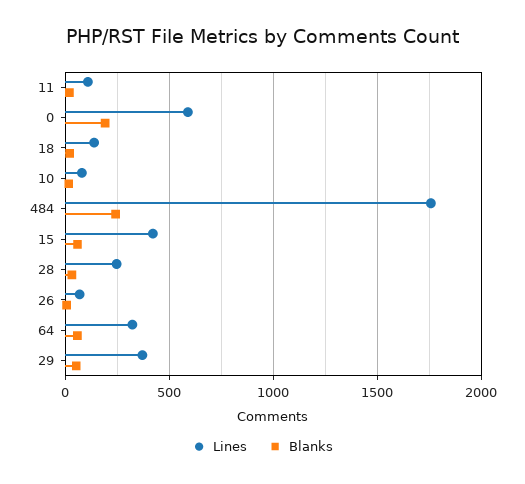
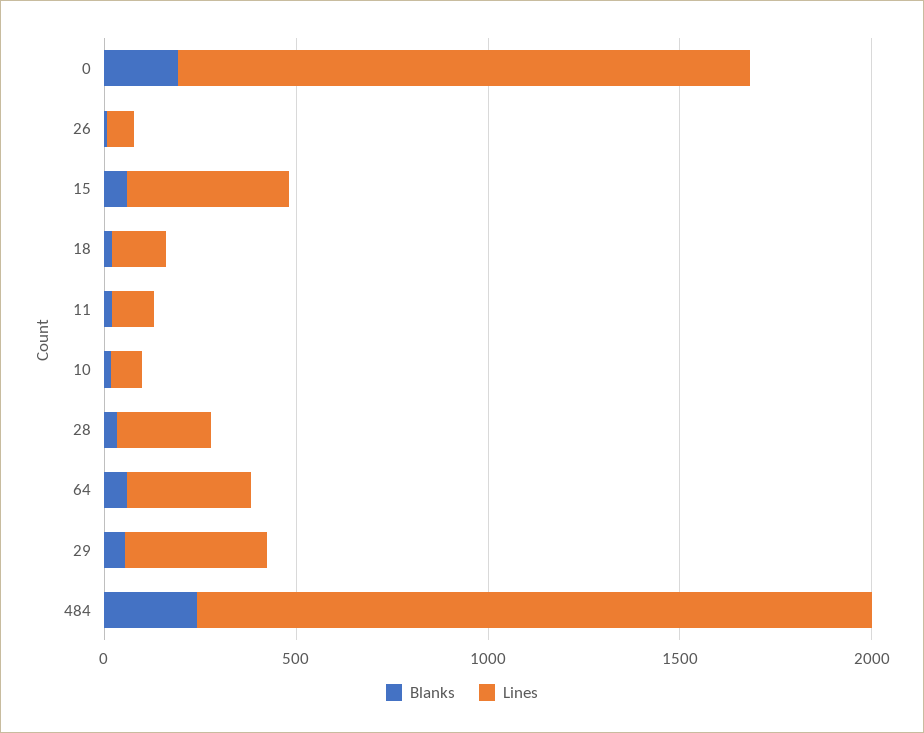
  {
    "Lines": {
      "11": 100,
-     "0": 600,
+     "0": 1500,
      "18": 150,
      "10": 100,
      "484": 1750,
      "15": 400,
      "28": 250,
      "26": 50,
      "64": 300,
      "29": 350
    },
    "Blanks": {
      "11": 0,
      "0": 200,
      "18": 0,
      "10": 0,
      "484": 250,
      "15": 50,
      "28": 50,
      "26": 0,
      "64": 50,
      "29": 50
    }
  }

